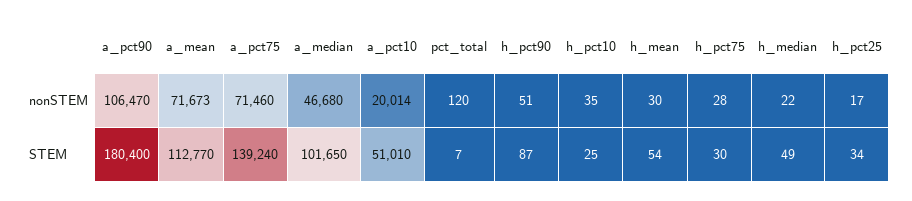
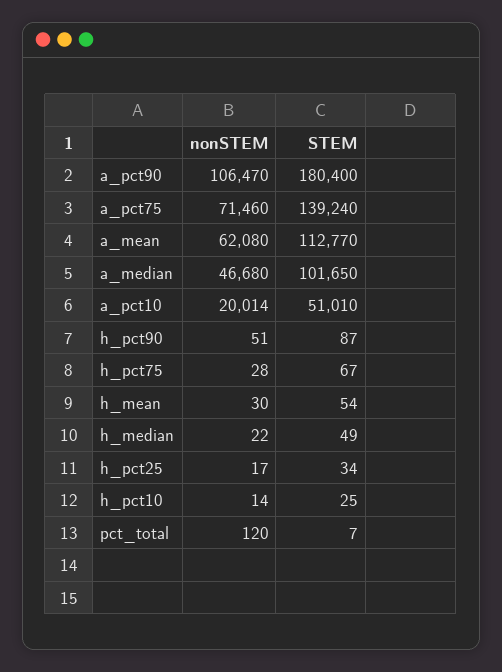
  {
    "a_pct90": {
      "nonSTEM": 106470,
      "STEM": 180400
    },
    "a_mean": {
-     "nonSTEM": 71673,
+     "nonSTEM": 62080,
      "STEM": 112770
    },
    "a_pct75": {
      "nonSTEM": 71460,
      "STEM": 139240
    },
    "a_median": {
      "nonSTEM": 46680,
      "STEM": 101650
    },
    "a_pct10": {
      "nonSTEM": 20014,
      "STEM": 51010
    },
    "pct_total": {
      "nonSTEM": 120,
      "STEM": 7
    },
    "h_pct90": {
      "nonSTEM": 51,
      "STEM": 87
    },
    "h_pct10": {
-     "nonSTEM": 35,
+     "nonSTEM": 14,
      "STEM": 25
    },
    "h_mean": {
      "nonSTEM": 30,
      "STEM": 54
    },
    "h_pct75": {
      "nonSTEM": 28,
-     "STEM": 30
+     "STEM": 67
    },
    "h_median": {
      "nonSTEM": 22,
      "STEM": 49
    },
    "h_pct25": {
      "nonSTEM": 17,
      "STEM": 34
    }
  }

